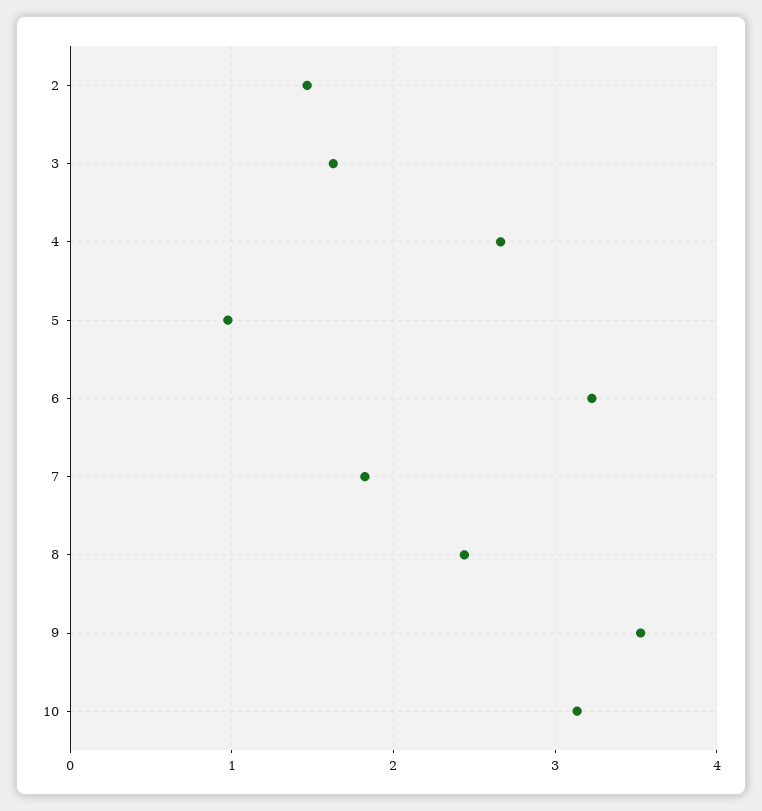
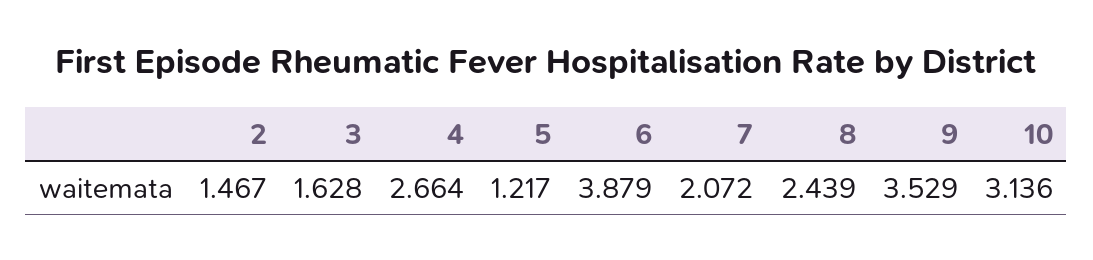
  {
    "2": 1.467,
    "3": 1.628,
    "4": 2.664,
-   "5": 1,
+   "5": 1.217,
-   "6": 3.2,
+   "6": 3.879,
-   "7": 1.8,
+   "7": 2.072,
    "8": 2.439,
    "9": 3.529,
    "10": 3.136
  }

